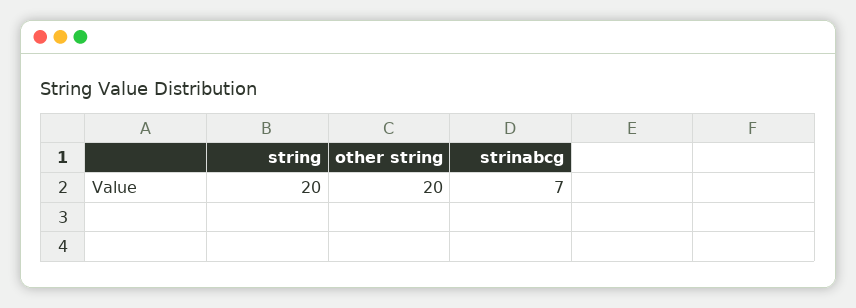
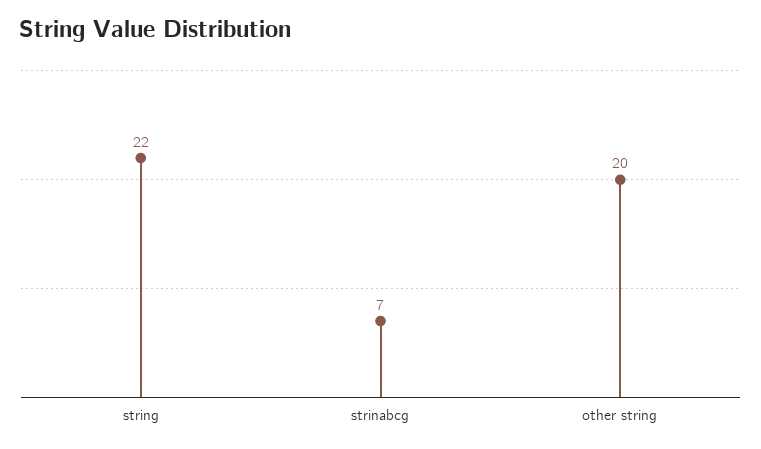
  {
-   "string": 20,
+   "string": 22,
    "other string": 20,
    "strinabcg": 7
  }

